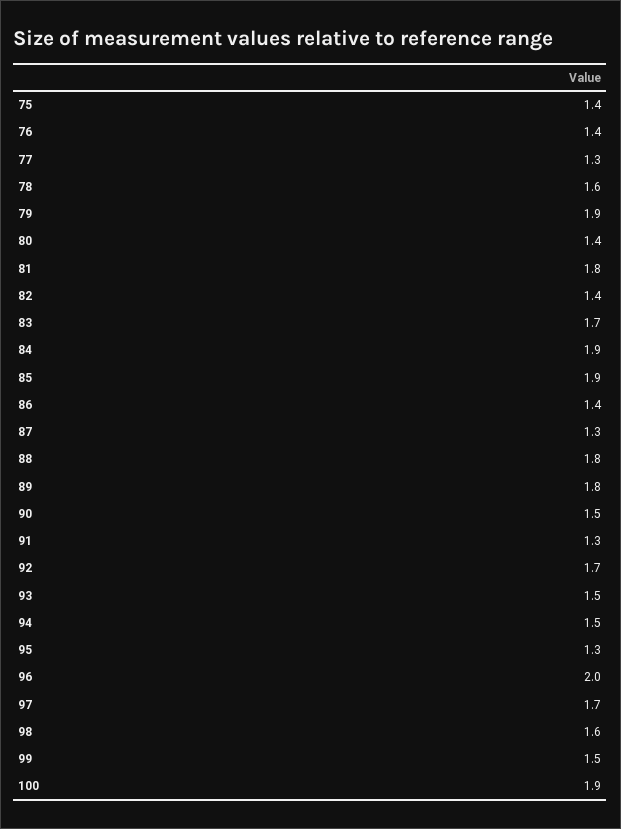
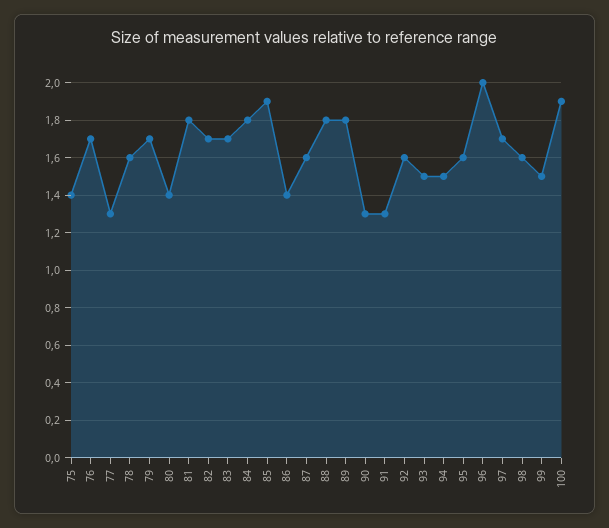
  {
    "75": 1.4,
-   "76": 1.4,
+   "76": 1.7,
    "77": 1.3,
    "78": 1.6,
-   "79": 1.9,
+   "79": 1.7,
    "80": 1.4,
    "81": 1.8,
-   "82": 1.4,
+   "82": 1.7,
    "83": 1.7,
-   "84": 1.9,
+   "84": 1.8,
    "85": 1.9,
    "86": 1.4,
-   "87": 1.3,
+   "87": 1.6,
    "88": 1.8,
    "89": 1.8,
-   "90": 1.5,
+   "90": 1.3,
    "91": 1.3,
-   "92": 1.7,
+   "92": 1.6,
    "93": 1.5,
    "94": 1.5,
-   "95": 1.3,
+   "95": 1.6,
    "96": 2,
    "97": 1.7,
    "98": 1.6,
    "99": 1.5,
    "100": 1.9
  }

